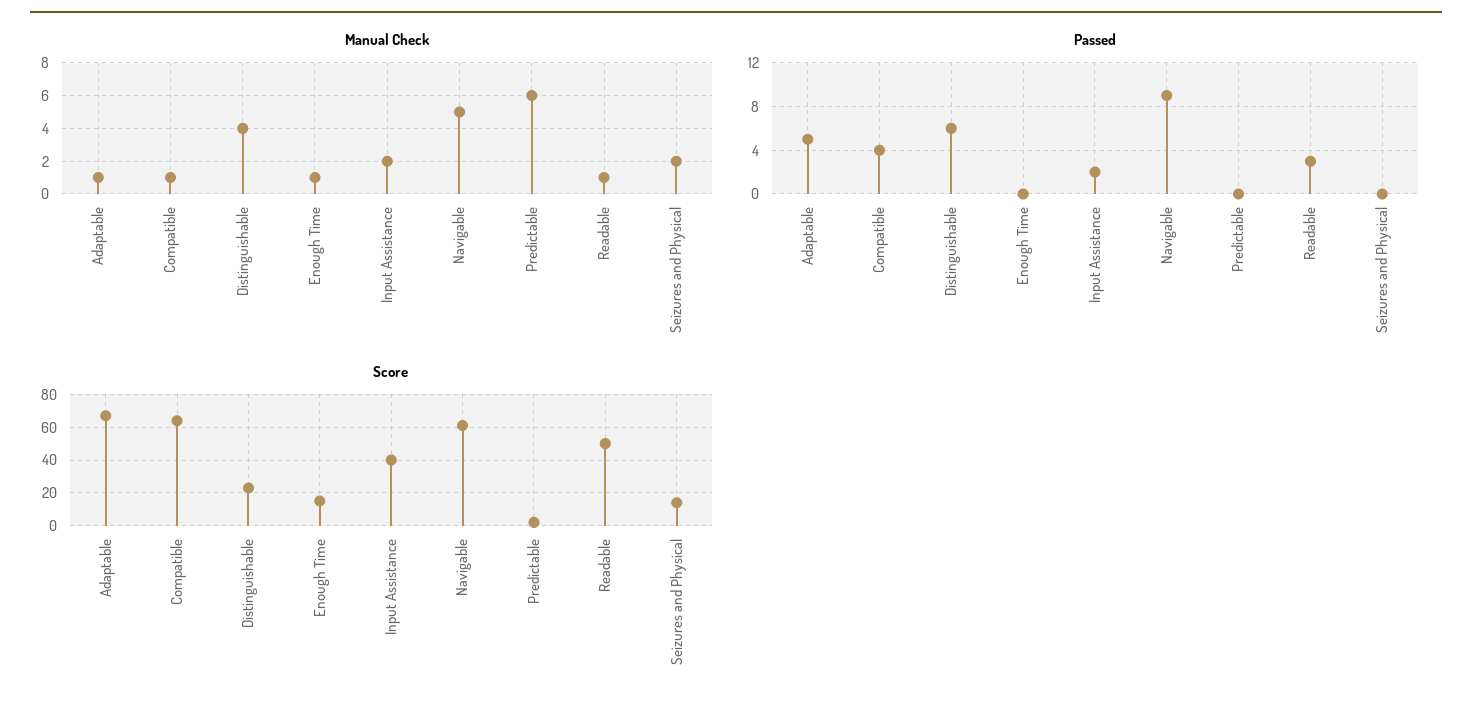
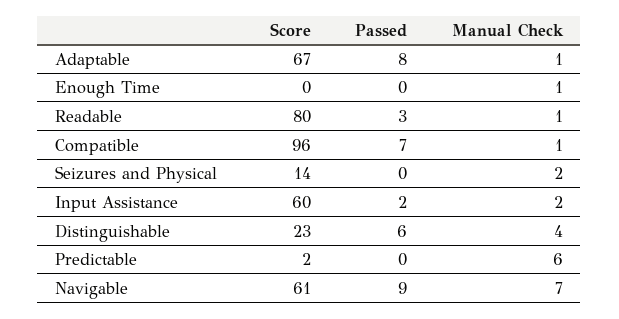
  {
    "Manual Check": {
      "Adaptable": 1,
      "Compatible": 1,
      "Distinguishable": 4,
      "Enough Time": 1,
      "Input Assistance": 2,
-     "Navigable": 5,
+     "Navigable": 7,
      "Predictable": 6,
      "Readable": 1,
      "Seizures and Physical": 2
    },
    "Passed": {
-     "Adaptable": 5,
+     "Adaptable": 8,
-     "Compatible": 4,
+     "Compatible": 7,
      "Distinguishable": 6,
      "Enough Time": 0,
      "Input Assistance": 2,
      "Navigable": 9,
      "Predictable": 0,
      "Readable": 3,
      "Seizures and Physical": 0
    },
    "Score": {
      "Adaptable": 67,
-     "Compatible": 65,
+     "Compatible": 96,
      "Distinguishable": 23,
-     "Enough Time": 15,
+     "Enough Time": 0,
-     "Input Assistance": 40,
+     "Input Assistance": 60,
      "Navigable": 61,
      "Predictable": 2,
-     "Readable": 50,
+     "Readable": 80,
      "Seizures and Physical": 14
    }
  }

